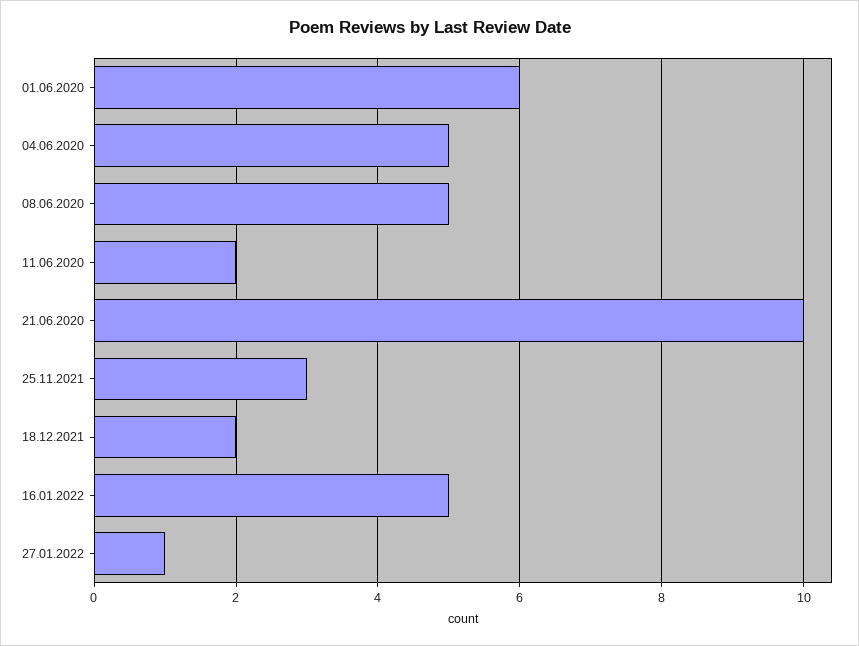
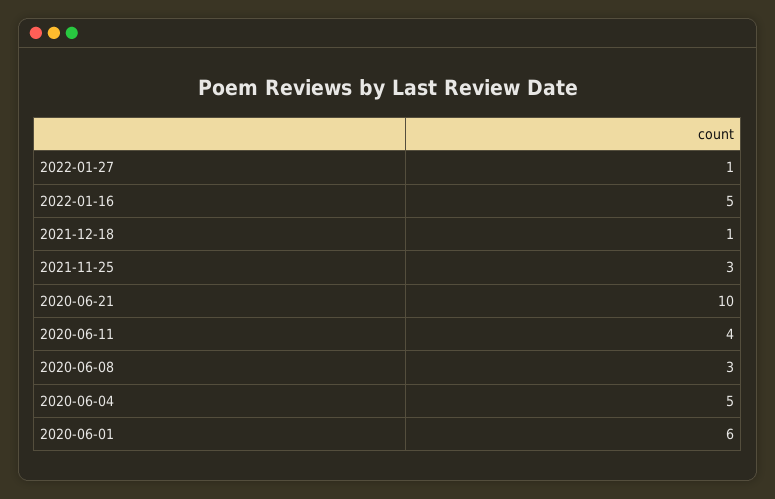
  {
    "01.06.2020": 6,
    "04.06.2020": 5,
-   "08.06.2020": 5,
+   "08.06.2020": 3,
-   "11.06.2020": 2,
+   "11.06.2020": 4,
    "21.06.2020": 10,
    "25.11.2021": 3,
-   "18.12.2021": 2,
+   "18.12.2021": 1,
    "16.01.2022": 5,
    "27.01.2022": 1
  }

